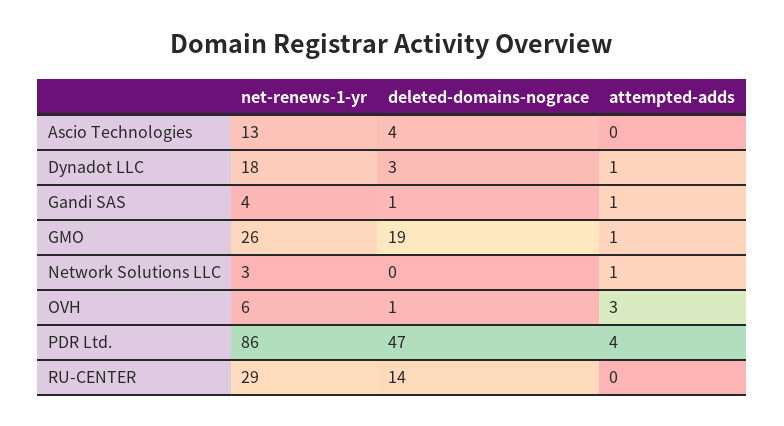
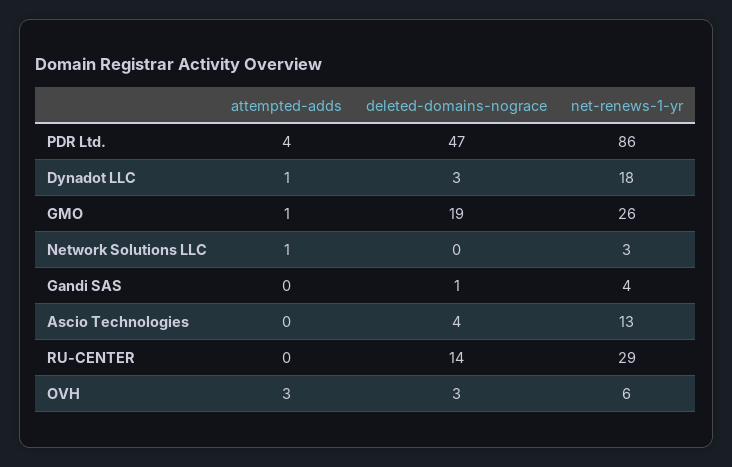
  {
    "net-renews-1-yr": {
      "Ascio Technologies": 13,
      "Dynadot LLC": 18,
      "Gandi SAS": 4,
      "GMO": 26,
      "Network Solutions LLC": 3,
      "OVH": 6,
      "PDR Ltd.": 86,
      "RU-CENTER": 29
    },
    "deleted-domains-nograce": {
      "Ascio Technologies": 4,
      "Dynadot LLC": 3,
      "Gandi SAS": 1,
      "GMO": 19,
      "Network Solutions LLC": 0,
-     "OVH": 1,
+     "OVH": 3,
      "PDR Ltd.": 47,
      "RU-CENTER": 14
    },
    "attempted-adds": {
      "Ascio Technologies": 0,
      "Dynadot LLC": 1,
-     "Gandi SAS": 1,
+     "Gandi SAS": 0,
      "GMO": 1,
      "Network Solutions LLC": 1,
      "OVH": 3,
      "PDR Ltd.": 4,
      "RU-CENTER": 0
    }
  }

